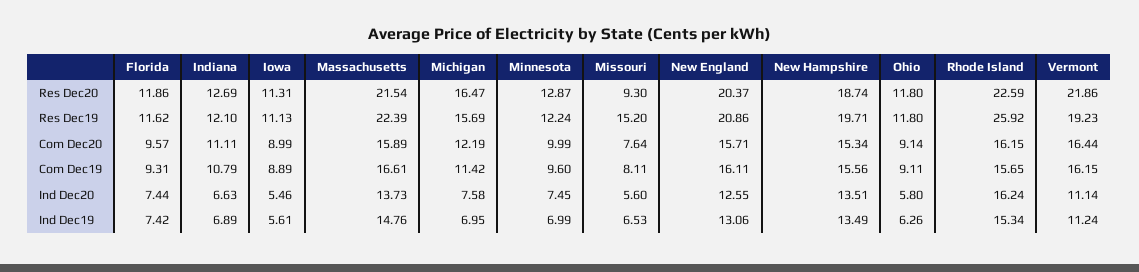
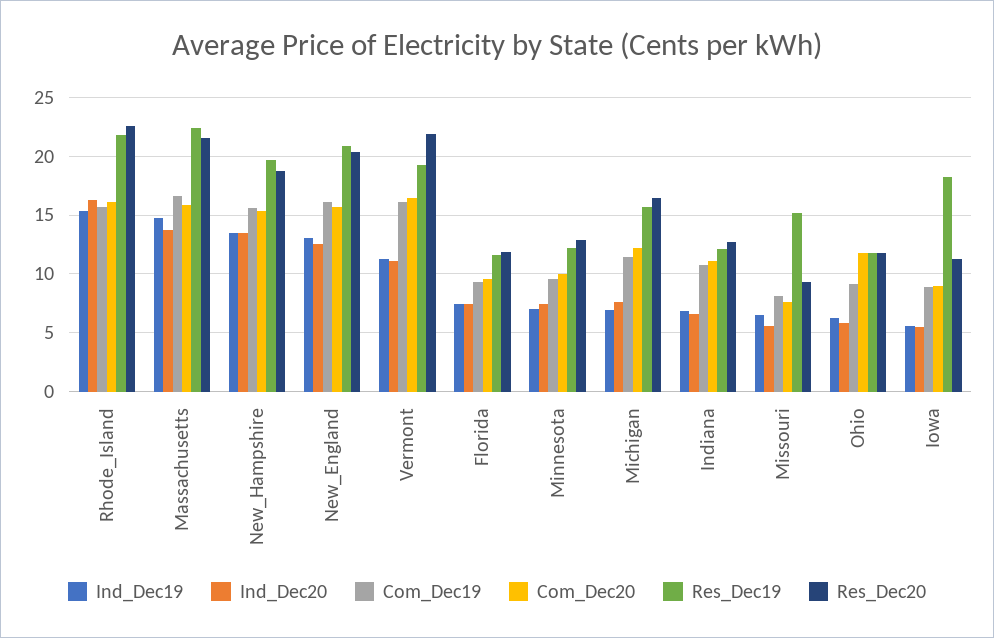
  {
    "Res Dec20": {
      "Florida": 11.86,
      "Indiana": 12.69,
      "Iowa": 11.31,
      "Massachusetts": 21.54,
      "Michigan": 16.47,
      "Minnesota": 12.87,
      "Missouri": 9.3,
      "New England": 20.37,
      "New Hampshire": 18.74,
      "Ohio": 11.8,
      "Rhode Island": 22.59,
      "Vermont": 21.86
    },
    "Res Dec19": {
      "Florida": 11.62,
      "Indiana": 12.1,
-     "Iowa": 11.13,
+     "Iowa": 18,
      "Massachusetts": 22.39,
      "Michigan": 15.69,
      "Minnesota": 12.24,
      "Missouri": 15.2,
      "New England": 20.86,
      "New Hampshire": 19.71,
      "Ohio": 11.8,
-     "Rhode Island": 25.92,
+     "Rhode Island": 22,
      "Vermont": 19.23
    },
    "Com Dec20": {
      "Florida": 9.57,
      "Indiana": 11.11,
      "Iowa": 8.99,
      "Massachusetts": 15.89,
      "Michigan": 12.19,
      "Minnesota": 9.99,
      "Missouri": 7.64,
      "New England": 15.71,
      "New Hampshire": 15.34,
-     "Ohio": 9.14,
+     "Ohio": 12,
      "Rhode Island": 16.15,
      "Vermont": 16.44
    },
    "Com Dec19": {
      "Florida": 9.31,
      "Indiana": 10.79,
      "Iowa": 8.89,
      "Massachusetts": 16.61,
      "Michigan": 11.42,
      "Minnesota": 9.6,
      "Missouri": 8.11,
      "New England": 16.11,
      "New Hampshire": 15.56,
      "Ohio": 9.11,
      "Rhode Island": 15.65,
      "Vermont": 16.15
    },
    "Ind Dec20": {
      "Florida": 7.44,
      "Indiana": 6.63,
      "Iowa": 5.46,
      "Massachusetts": 13.73,
      "Michigan": 7.58,
      "Minnesota": 7.45,
      "Missouri": 5.6,
      "New England": 12.55,
      "New Hampshire": 13.51,
      "Ohio": 5.8,
      "Rhode Island": 16.24,
      "Vermont": 11.14
    },
    "Ind Dec19": {
      "Florida": 7.42,
      "Indiana": 6.89,
      "Iowa": 5.61,
      "Massachusetts": 14.76,
      "Michigan": 6.95,
      "Minnesota": 6.99,
      "Missouri": 6.53,
      "New England": 13.06,
      "New Hampshire": 13.49,
      "Ohio": 6.26,
      "Rhode Island": 15.34,
      "Vermont": 11.24
    }
  }

